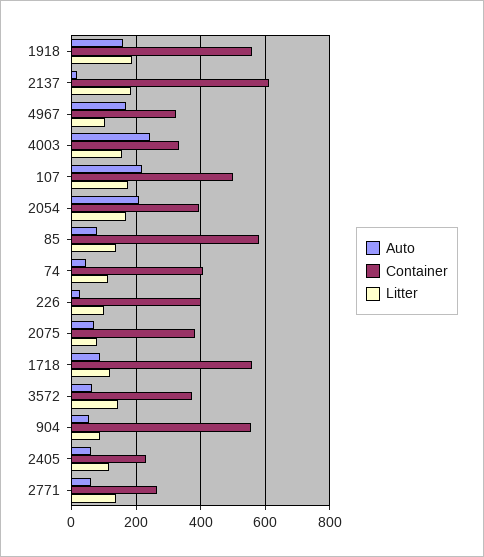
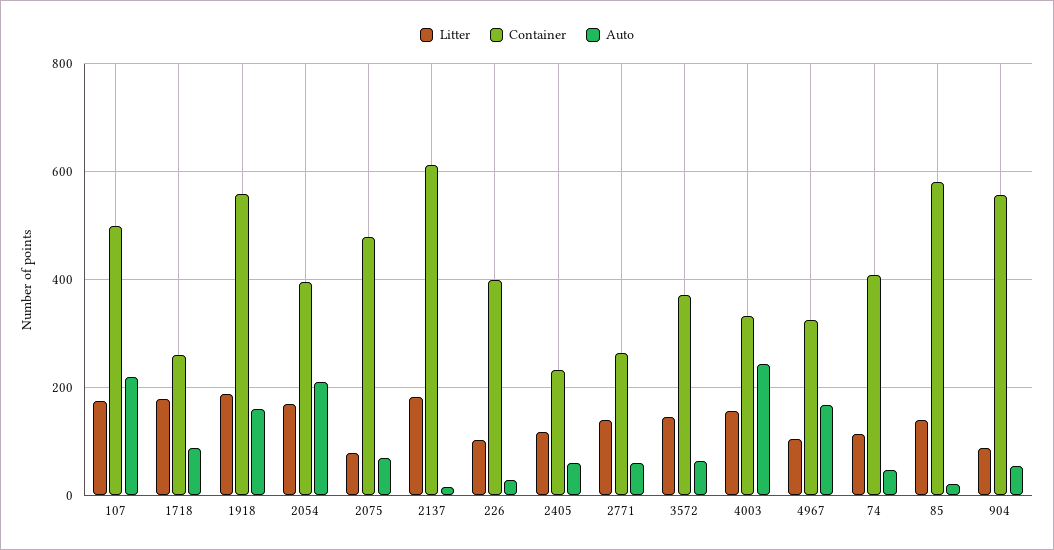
  {
    "Auto": {
      "1918": 160,
      "2137": 20,
      "4967": 160,
      "4003": 240,
      "107": 220,
      "2054": 220,
-     "85": 80,
+     "85": 20,
      "74": 40,
      "226": 20,
      "2075": 80,
      "1718": 80,
      "3572": 60,
      "904": 60,
      "2405": 60,
      "2771": 60
    },
    "Container": {
      "1918": 560,
      "2137": 620,
      "4967": 320,
      "4003": 340,
      "107": 500,
      "2054": 400,
      "85": 580,
      "74": 400,
      "226": 400,
-     "2075": 380,
+     "2075": 480,
-     "1718": 560,
+     "1718": 260,
      "3572": 380,
      "904": 560,
      "2405": 240,
      "2771": 260
    },
    "Litter": {
      "1918": 180,
      "2137": 180,
      "4967": 100,
      "4003": 160,
      "107": 180,
      "2054": 160,
      "85": 140,
      "74": 120,
      "226": 100,
      "2075": 80,
-     "1718": 120,
+     "1718": 180,
      "3572": 140,
      "904": 80,
      "2405": 120,
      "2771": 140
    }
  }

